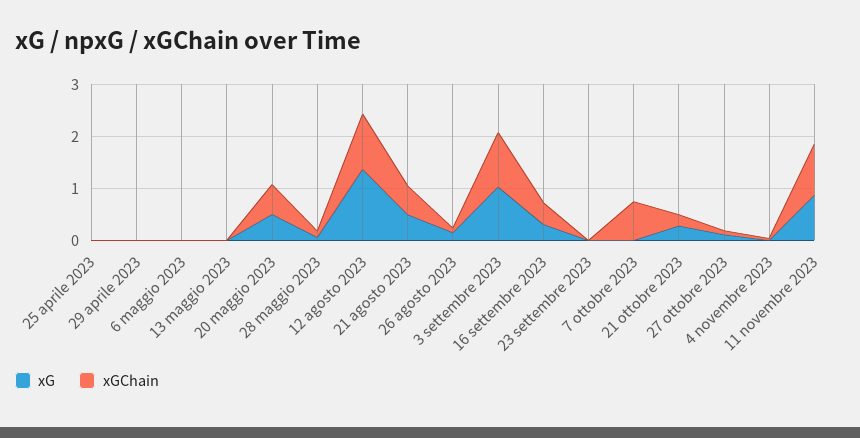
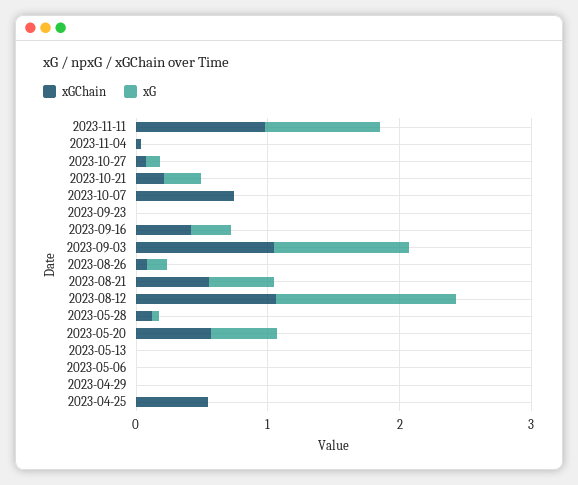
  {
    "xG": {
      "25 aprile 2023": 0,
      "29 aprile 2023": 0,
      "6 maggio 2023": 0,
      "13 maggio 2023": 0,
      "20 maggio 2023": 0.4,
      "28 maggio 2023": 0,
      "12 agosto 2023": 1.4,
      "21 agosto 2023": 0.4,
      "26 agosto 2023": 0.2,
      "3 settembre 2023": 1,
      "16 settembre 2023": 0.4,
      "23 settembre 2023": 0,
      "7 ottobre 2023": 0,
      "21 ottobre 2023": 0.2,
      "27 ottobre 2023": 0.2,
      "4 novembre 2023": 0,
      "11 novembre 2023": 0.8
    },
    "xGChain": {
-     "25 aprile 2023": 0,
+     "25 aprile 2023": 0.6,
      "29 aprile 2023": 0,
      "6 maggio 2023": 0,
      "13 maggio 2023": 0,
      "20 maggio 2023": 0.6,
      "28 maggio 2023": 0.2,
      "12 agosto 2023": 1,
      "21 agosto 2023": 0.6,
      "26 agosto 2023": 0,
      "3 settembre 2023": 1,
      "16 settembre 2023": 0.4,
      "23 settembre 2023": 0,
      "7 ottobre 2023": 0.8,
      "21 ottobre 2023": 0.2,
      "27 ottobre 2023": 0,
      "4 novembre 2023": 0,
      "11 novembre 2023": 1
    }
  }

